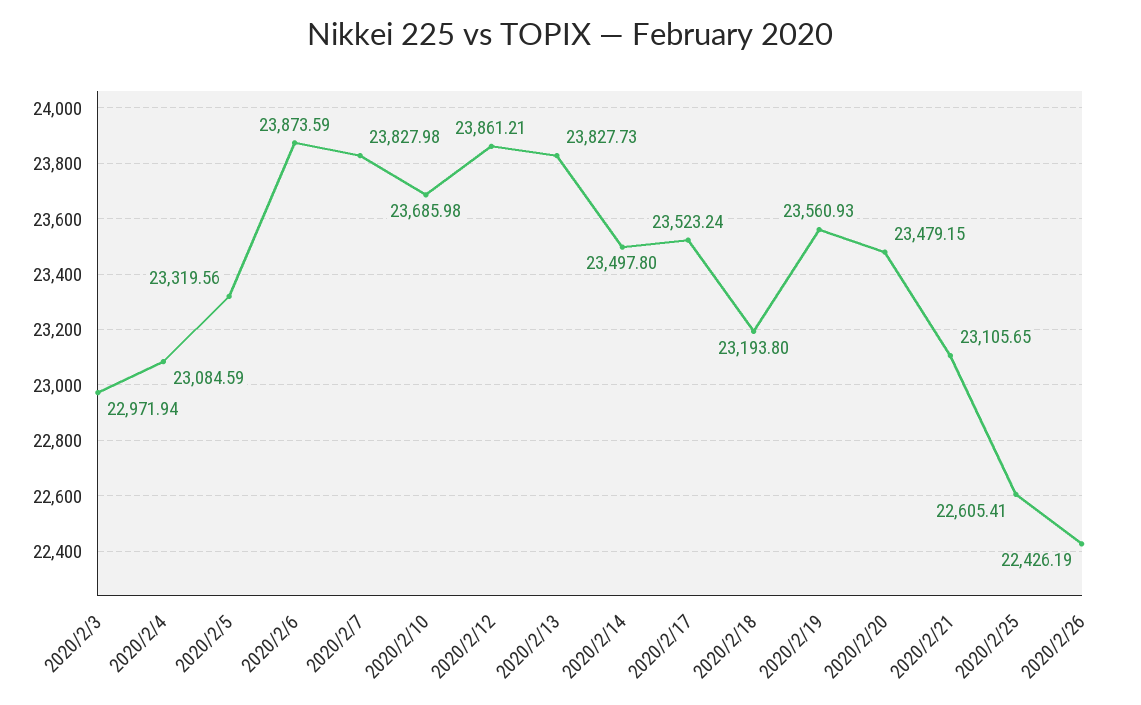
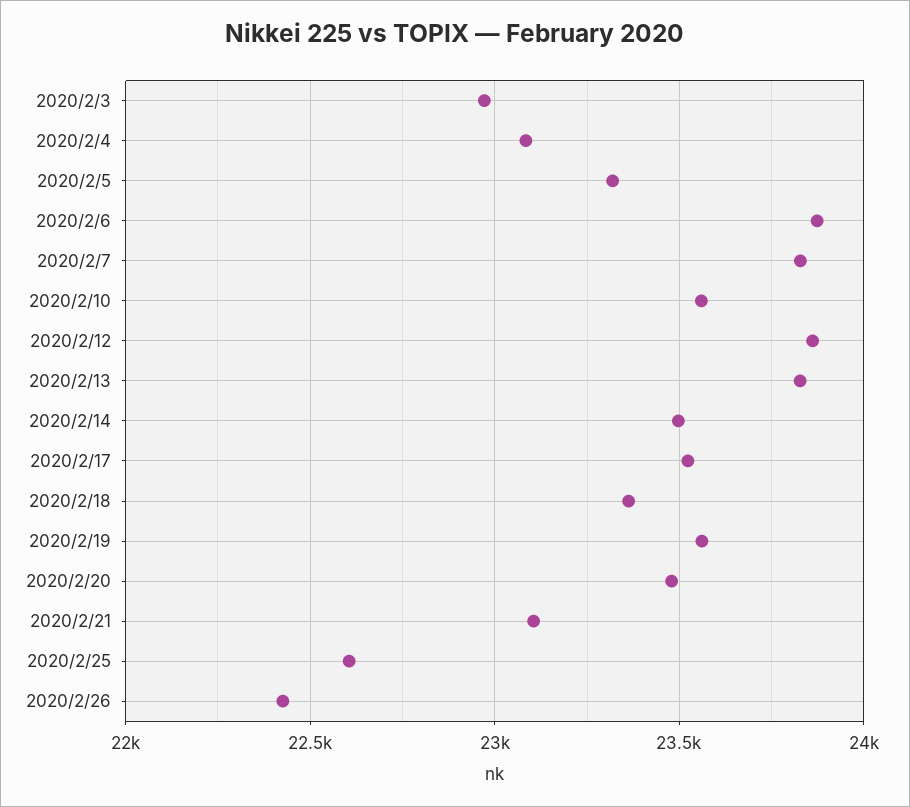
  {
    "2020/2/3": 22971.94,
    "2020/2/4": 23084.59,
    "2020/2/5": 23319.56,
    "2020/2/6": 23873.59,
    "2020/2/7": 23827.98,
-   "2020/2/10": 23685.98,
+   "2020/2/10": 23550,
    "2020/2/12": 23861.21,
    "2020/2/13": 23827.73,
    "2020/2/14": 23497.8,
    "2020/2/17": 23523.24,
-   "2020/2/18": 23193.8,
+   "2020/2/18": 23350,
    "2020/2/19": 23560.93,
    "2020/2/20": 23479.15,
    "2020/2/21": 23105.65,
    "2020/2/25": 22605.41,
    "2020/2/26": 22426.19
  }

